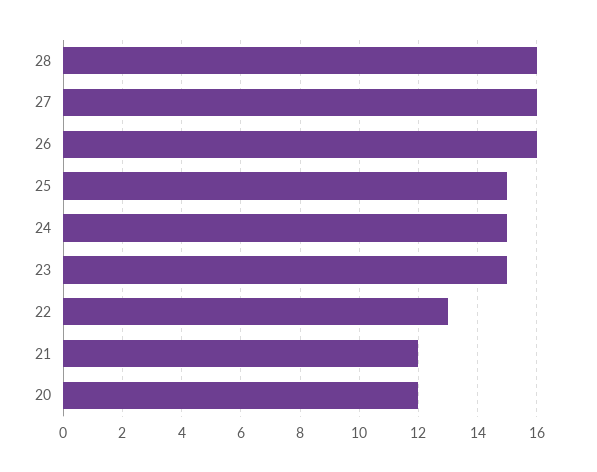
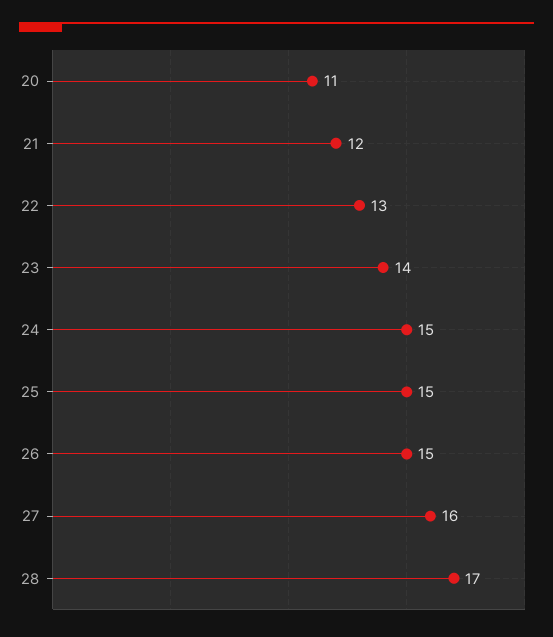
  {
-   "28": 16,
+   "28": 17,
    "27": 16,
-   "26": 16,
+   "26": 15,
    "25": 15,
    "24": 15,
-   "23": 15,
+   "23": 14,
    "22": 13,
    "21": 12,
-   "20": 12
+   "20": 11
  }

